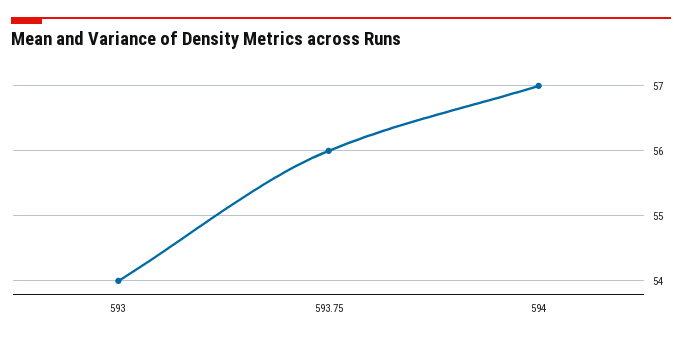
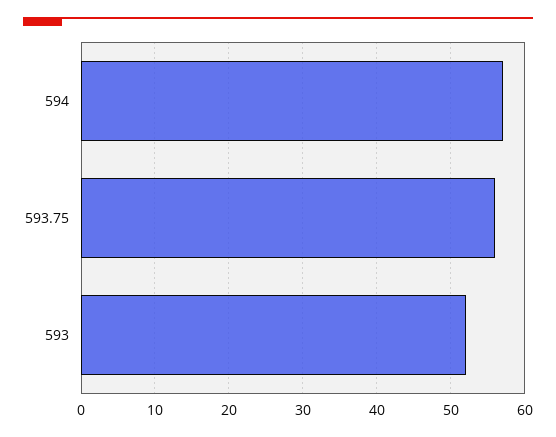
  {
-   "593": 54,
+   "593": 52,
    "593.75": 56,
    "594": 57
  }

